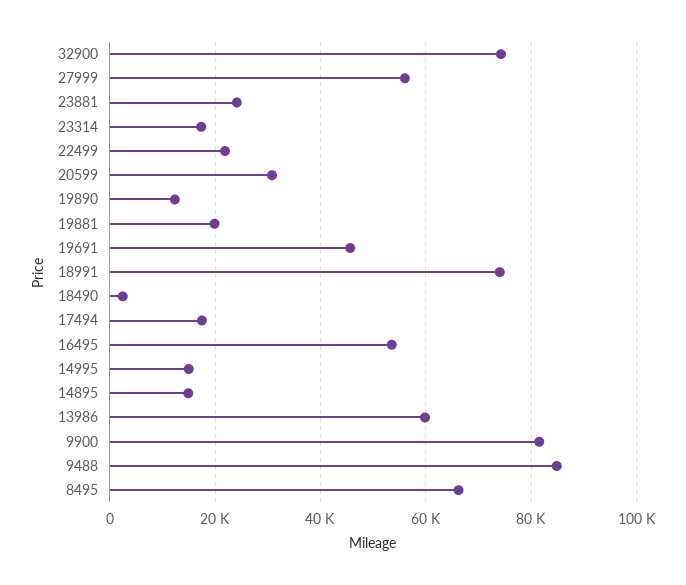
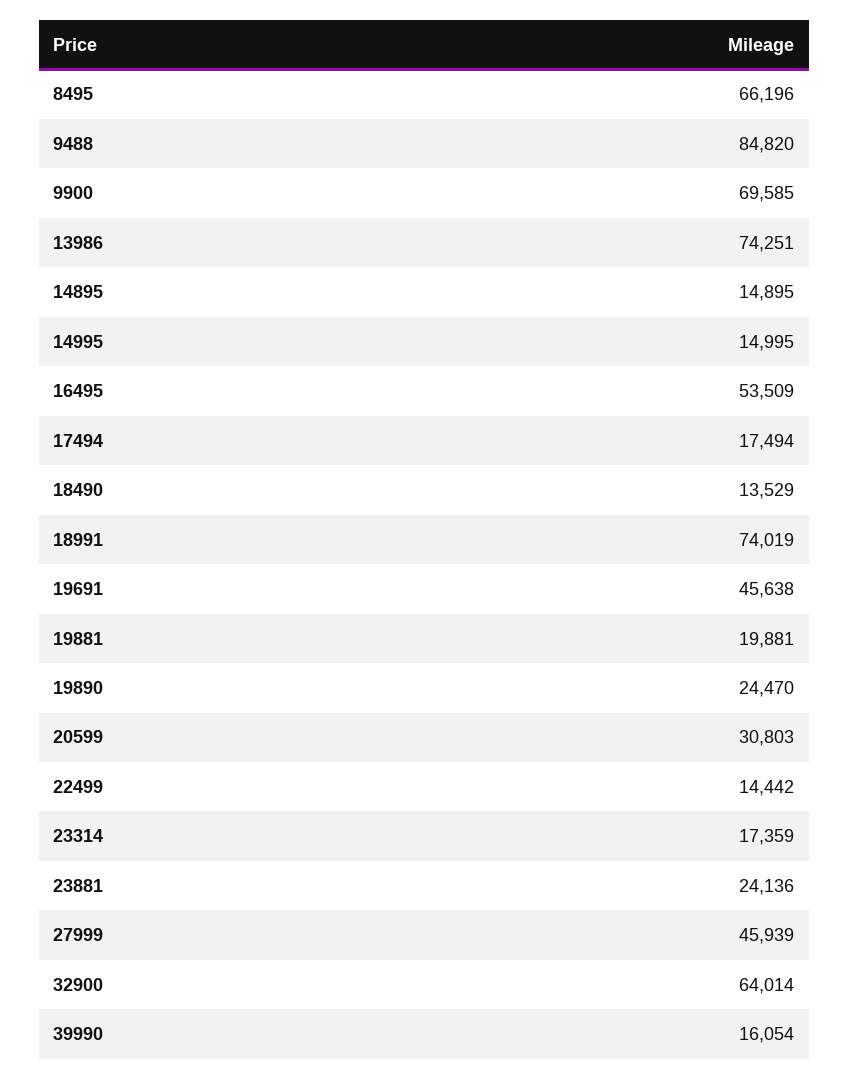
  {
-   "32900": 74000,
+   "32900": 64014,
-   "27999": 56000,
+   "27999": 45939,
    "23881": 24136,
    "23314": 17359,
-   "22499": 22000,
+   "22499": 14442,
    "20599": 30803,
-   "19890": 12000,
+   "19890": 24470,
    "19881": 19881,
    "19691": 45638,
    "18991": 74019,
-   "18490": 2000,
+   "18490": 13529,
    "17494": 17494,
    "16495": 53509,
    "14995": 14995,
    "14895": 14895,
-   "13986": 60000,
+   "13986": 74251,
-   "9900": 82000,
+   "9900": 69585,
    "9488": 84820,
-   "8495": 66196
+   "8495": 66196,
+   "39990": 16054
  }

